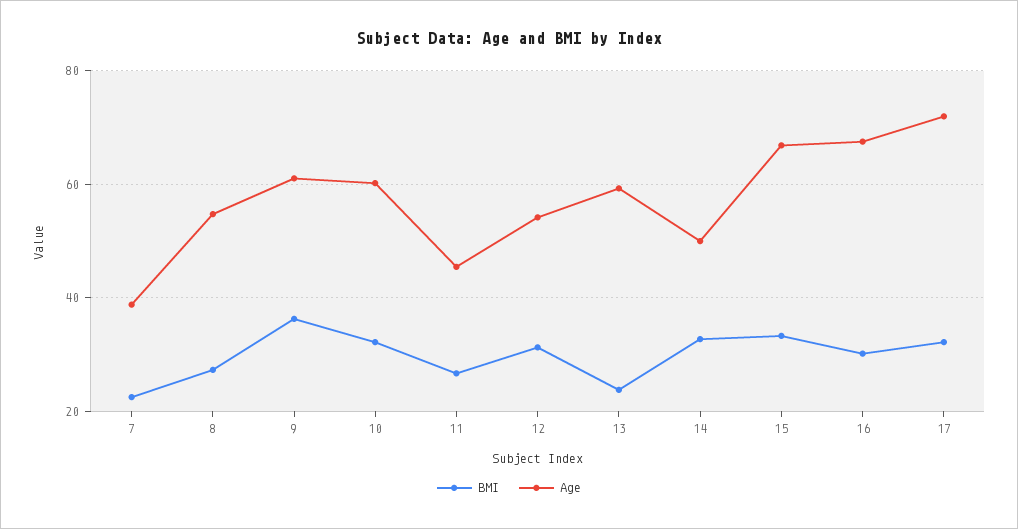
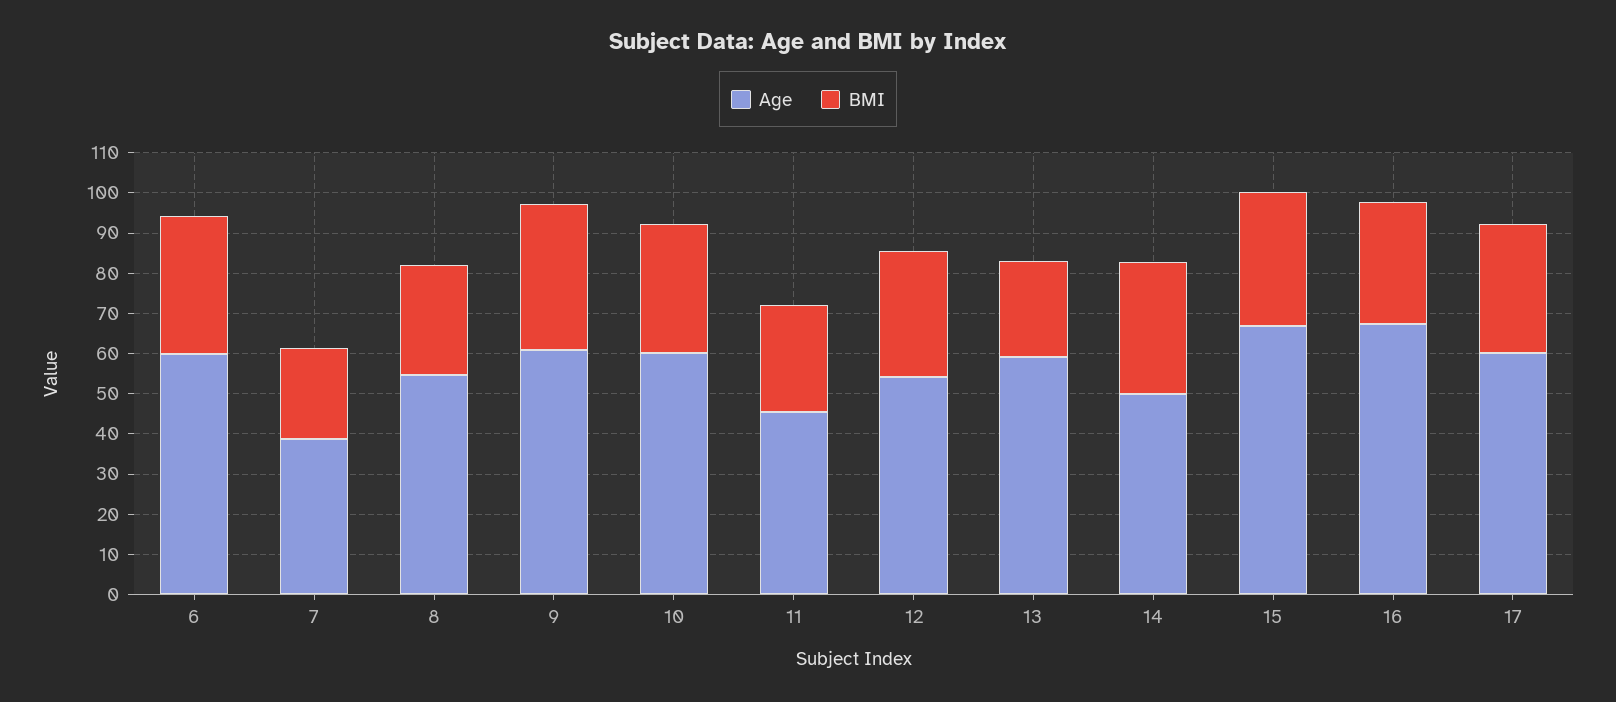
  {
    "BMI": {
      "7": 22,
      "8": 28,
      "9": 36,
      "10": 32,
      "11": 26,
      "12": 32,
      "13": 24,
      "14": 32,
      "15": 34,
      "16": 30,
-     "17": 32
+     "17": 32,
+     "6": 34
    },
    "Age": {
      "7": 38,
      "8": 54,
      "9": 62,
      "10": 60,
      "11": 46,
      "12": 54,
      "13": 60,
      "14": 50,
      "15": 66,
      "16": 68,
-     "17": 72
+     "17": 60,
+     "6": 60
    }
  }

